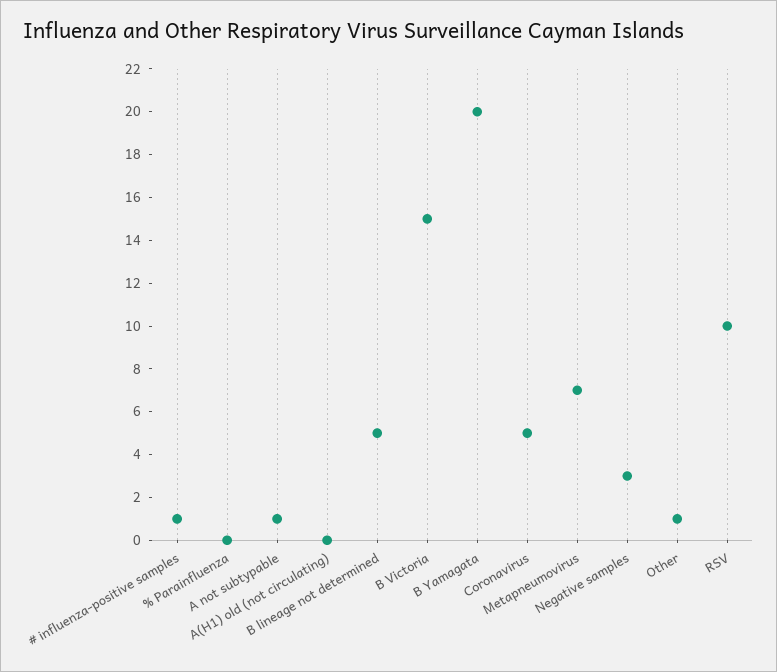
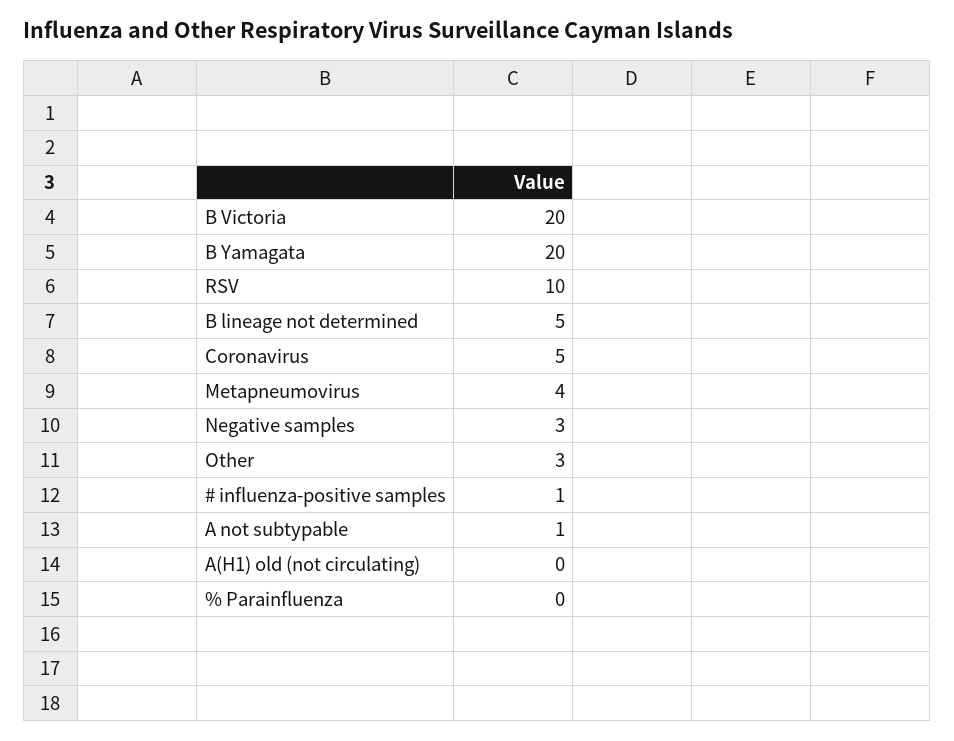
  {
    "# influenza-positive samples": 1,
    "% Parainfluenza": 0,
    "A not subtypable": 1,
    "A(H1) old (not circulating)": 0,
    "B lineage not determined": 5,
-   "B Victoria": 15,
+   "B Victoria": 20,
    "B Yamagata": 20,
    "Coronavirus": 5,
-   "Metapneumovirus": 7,
+   "Metapneumovirus": 4,
    "Negative samples": 3,
-   "Other": 1,
+   "Other": 3,
    "RSV": 10
  }

